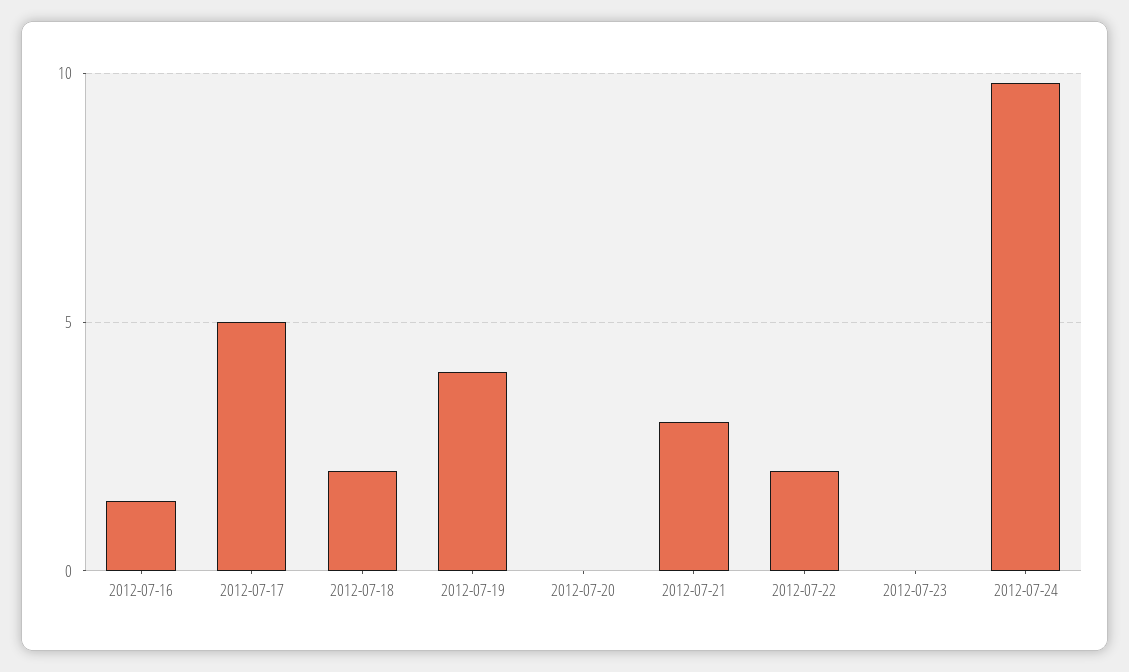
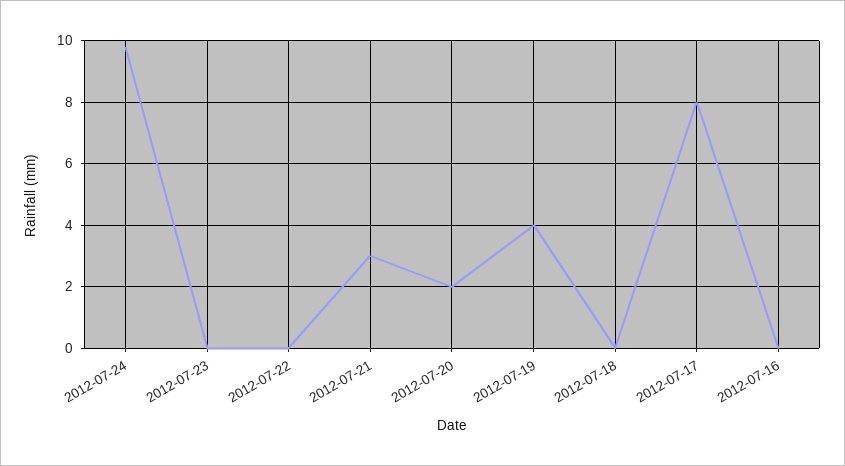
  {
-   "2012-07-16": 1.5,
+   "2012-07-16": 0,
-   "2012-07-17": 5,
+   "2012-07-17": 8,
-   "2012-07-18": 2,
+   "2012-07-18": 0,
    "2012-07-19": 4,
-   "2012-07-20": 0,
+   "2012-07-20": 2,
    "2012-07-21": 3,
-   "2012-07-22": 2,
+   "2012-07-22": 0,
    "2012-07-23": 0,
    "2012-07-24": 10
  }

